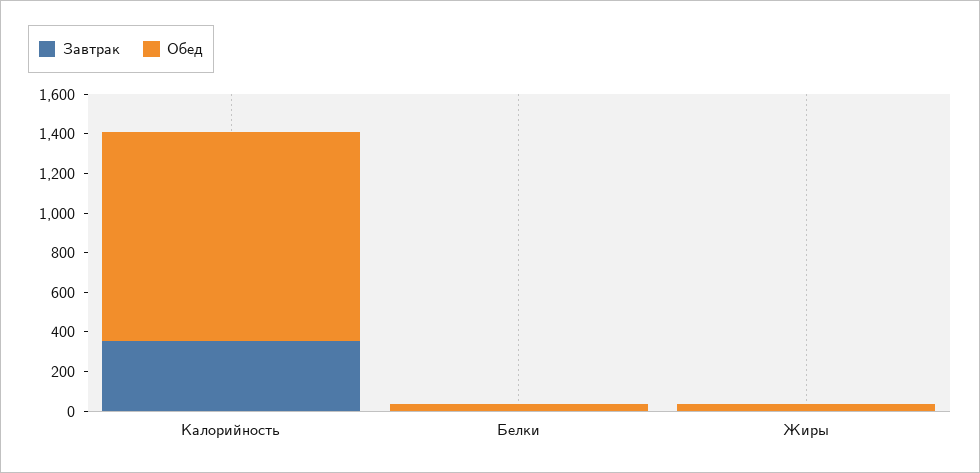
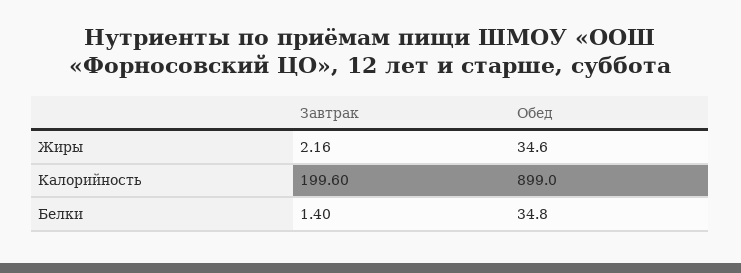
  {
    "Завтрак": {
-     "Калорийность": 350,
+     "Калорийность": 199.6,
      "Белки": 1.4,
      "Жиры": 2.16
    },
    "Обед": {
-     "Калорийность": 1050,
+     "Калорийность": 899,
      "Белки": 34.8,
      "Жиры": 34.6
    }
  }

